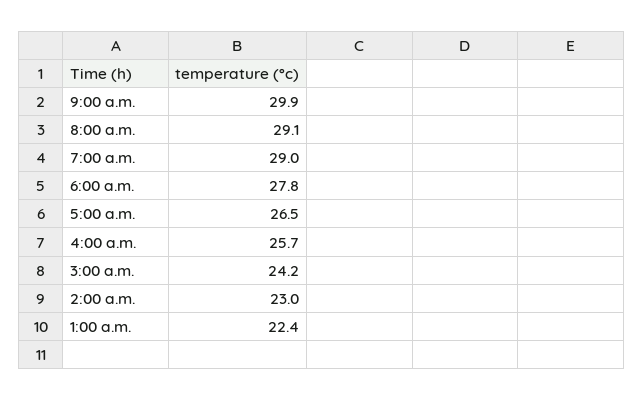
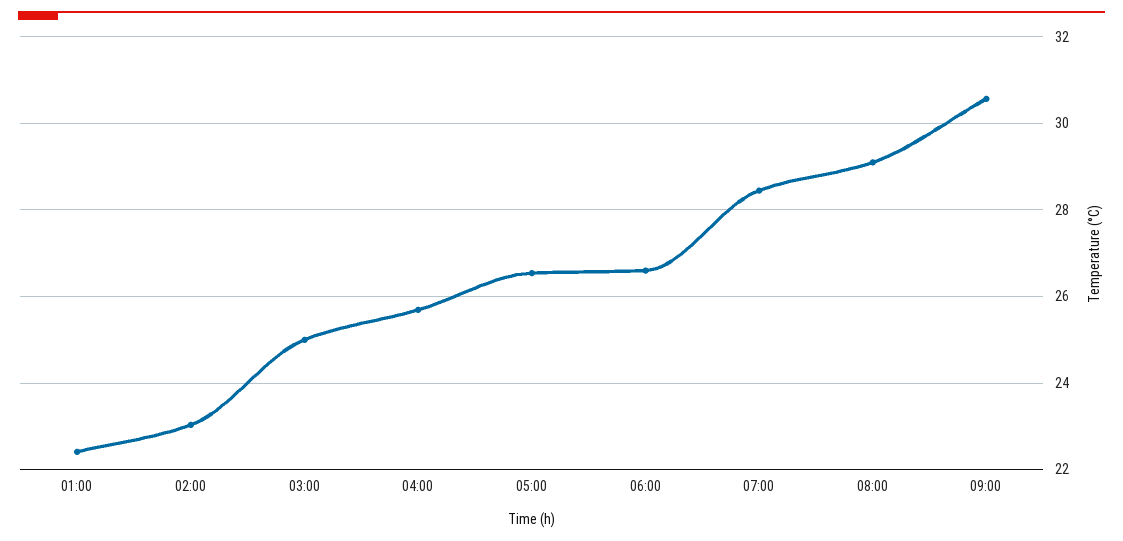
  {
-   "9:00 a.m.": 29.9,
+   "9:00 a.m.": 30.6,
    "8:00 a.m.": 29.1,
-   "7:00 a.m.": 29,
+   "7:00 a.m.": 28.4,
-   "6:00 a.m.": 27.8,
+   "6:00 a.m.": 26.6,
    "5:00 a.m.": 26.5,
    "4:00 a.m.": 25.7,
-   "3:00 a.m.": 24.2,
+   "3:00 a.m.": 25,
    "2:00 a.m.": 23,
    "1:00 a.m.": 22.4
  }

